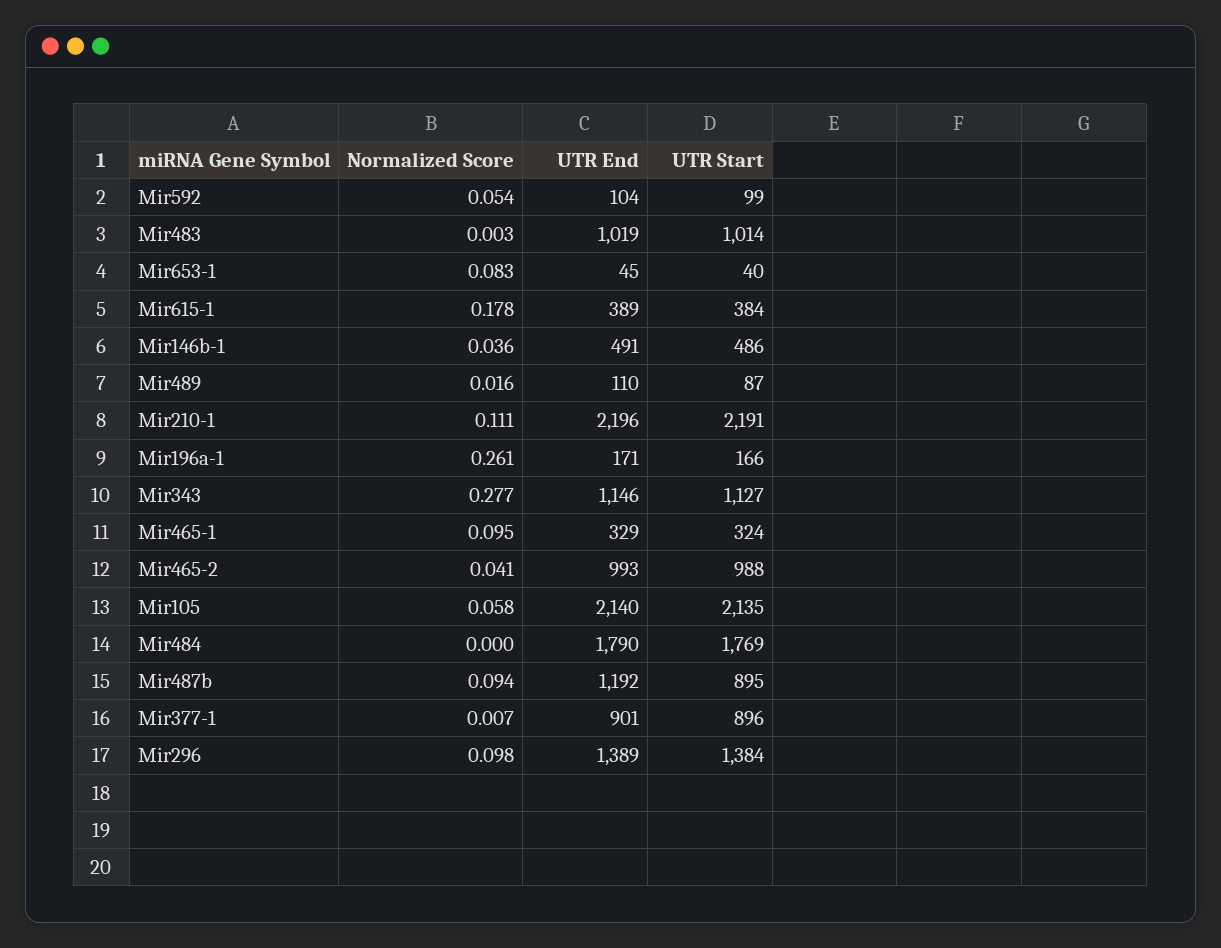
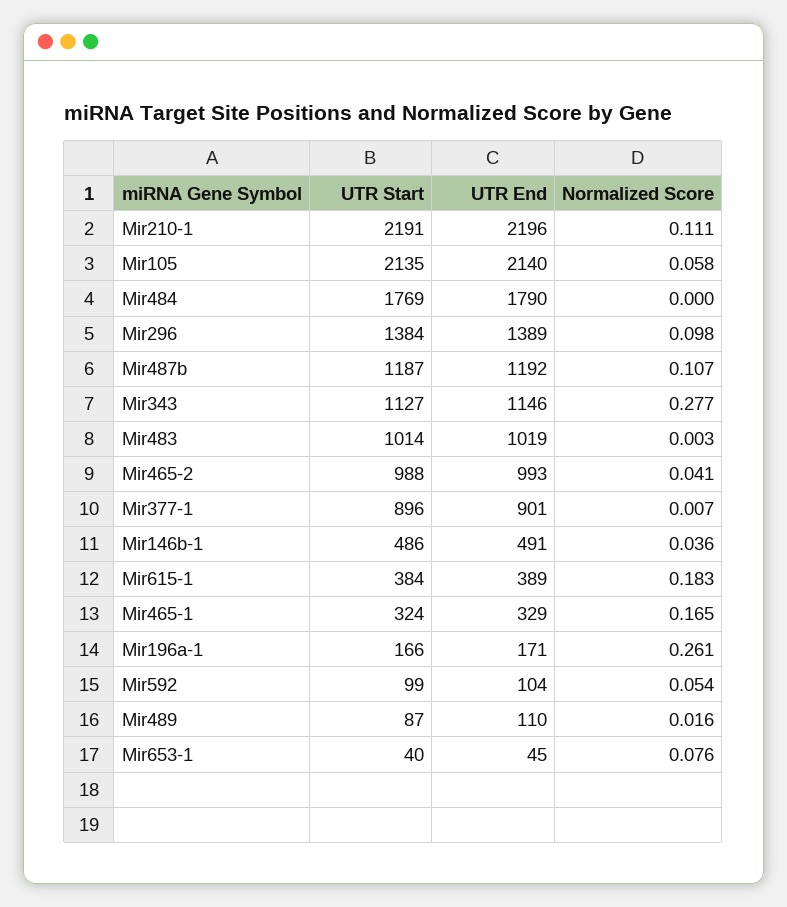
  {
    "Normalized Score": {
      "Mir592": 0.054,
      "Mir483": 0.003,
-     "Mir653-1": 0.083,
+     "Mir653-1": 0.076,
-     "Mir615-1": 0.178,
+     "Mir615-1": 0.183,
      "Mir146b-1": 0.036,
      "Mir489": 0.016,
      "Mir210-1": 0.111,
      "Mir196a-1": 0.261,
      "Mir343": 0.277,
-     "Mir465-1": 0.095,
+     "Mir465-1": 0.165,
      "Mir465-2": 0.041,
      "Mir105": 0.058,
      "Mir484": 0,
-     "Mir487b": 0.094,
+     "Mir487b": 0.107,
      "Mir377-1": 0.007,
      "Mir296": 0.098
    },
    "UTR End": {
      "Mir592": 104,
      "Mir483": 1019,
      "Mir653-1": 45,
      "Mir615-1": 389,
      "Mir146b-1": 491,
      "Mir489": 110,
      "Mir210-1": 2196,
      "Mir196a-1": 171,
      "Mir343": 1146,
      "Mir465-1": 329,
      "Mir465-2": 993,
      "Mir105": 2140,
      "Mir484": 1790,
      "Mir487b": 1192,
      "Mir377-1": 901,
      "Mir296": 1389
    },
    "UTR Start": {
      "Mir592": 99,
      "Mir483": 1014,
      "Mir653-1": 40,
      "Mir615-1": 384,
      "Mir146b-1": 486,
      "Mir489": 87,
      "Mir210-1": 2191,
      "Mir196a-1": 166,
      "Mir343": 1127,
      "Mir465-1": 324,
      "Mir465-2": 988,
      "Mir105": 2135,
      "Mir484": 1769,
-     "Mir487b": 895,
+     "Mir487b": 1187,
      "Mir377-1": 896,
      "Mir296": 1384
    }
  }

